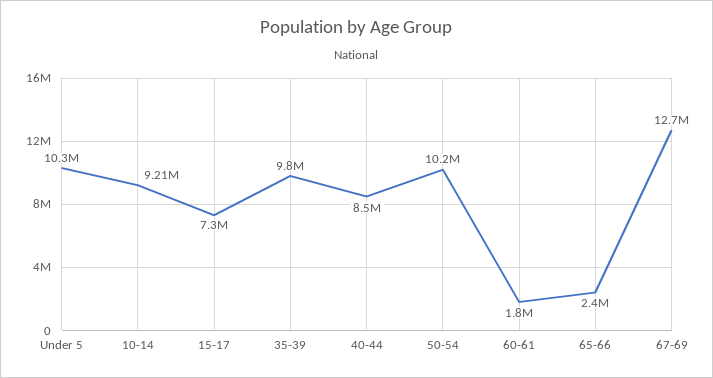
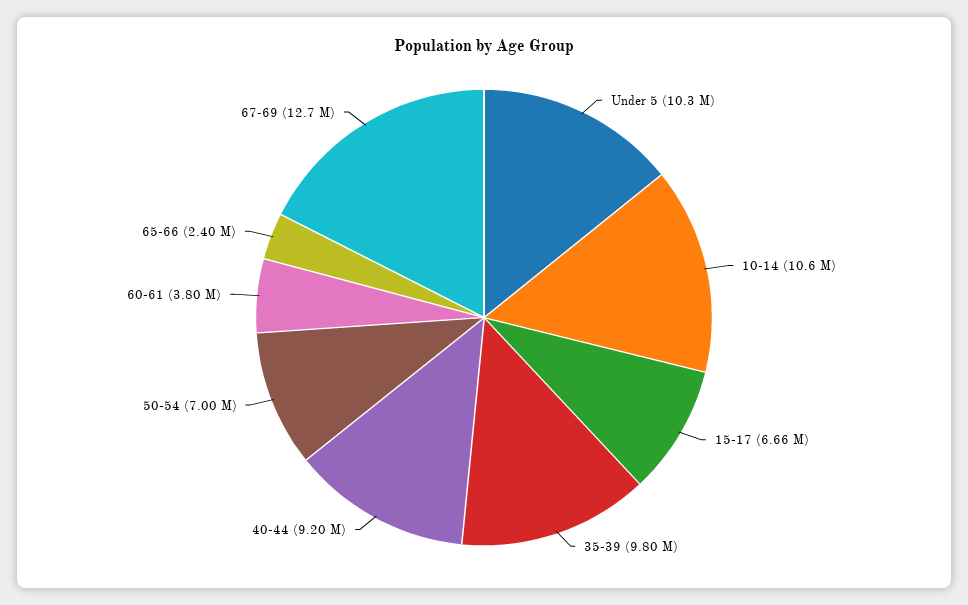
  {
    "Under 5": 10300000,
-   "10-14": 9210000,
+   "10-14": 10600000,
-   "15-17": 7300000,
+   "15-17": 6660000,
    "35-39": 9800000,
-   "40-44": 8500000,
+   "40-44": 9200000,
-   "50-54": 10200000,
+   "50-54": 7000000,
-   "60-61": 1800000,
+   "60-61": 3800000,
    "65-66": 2400000,
    "67-69": 12700000
  }

